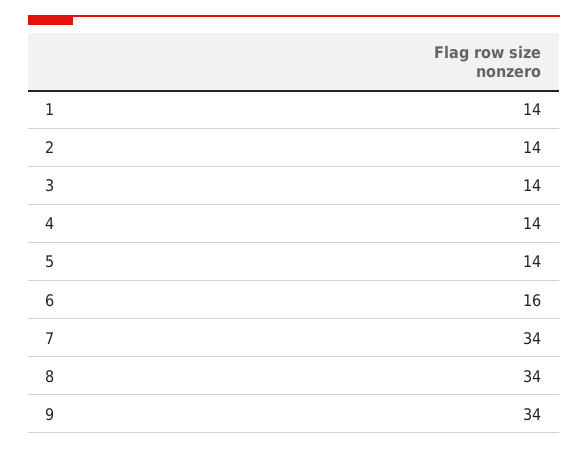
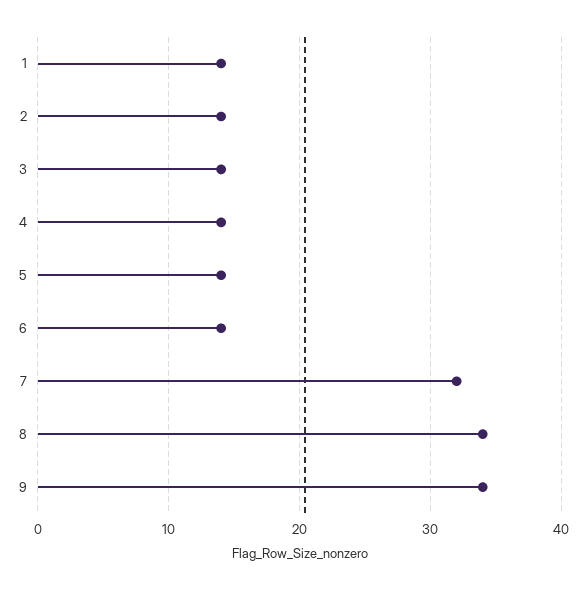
  {
    "1": 14,
    "2": 14,
    "3": 14,
    "4": 14,
    "5": 14,
-   "6": 16,
+   "6": 14,
-   "7": 34,
+   "7": 32,
    "8": 34,
    "9": 34
  }

